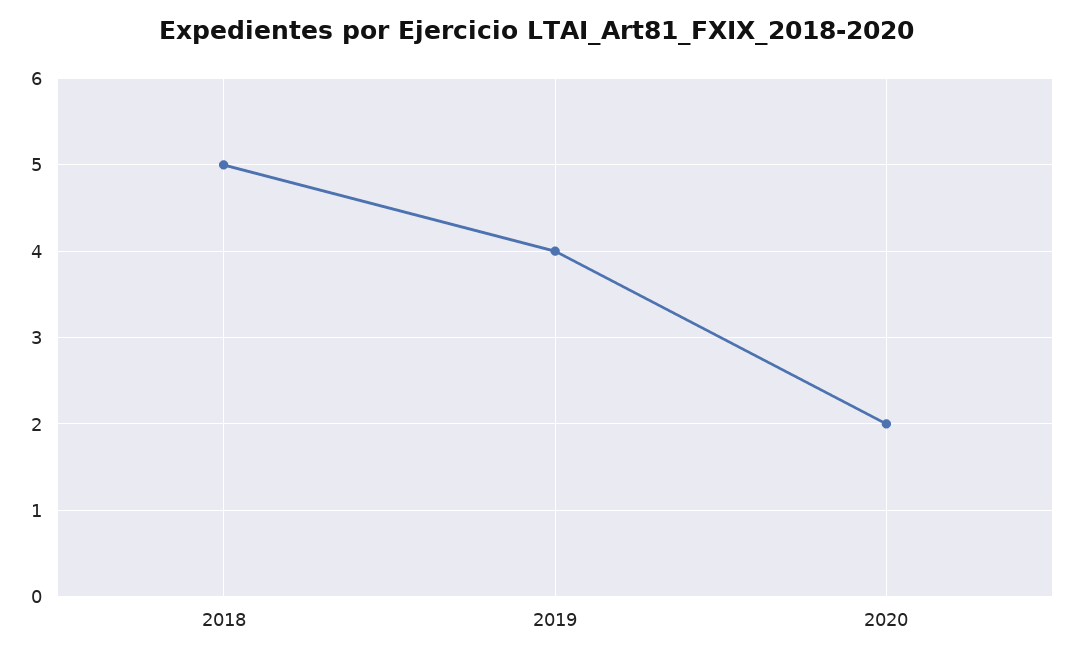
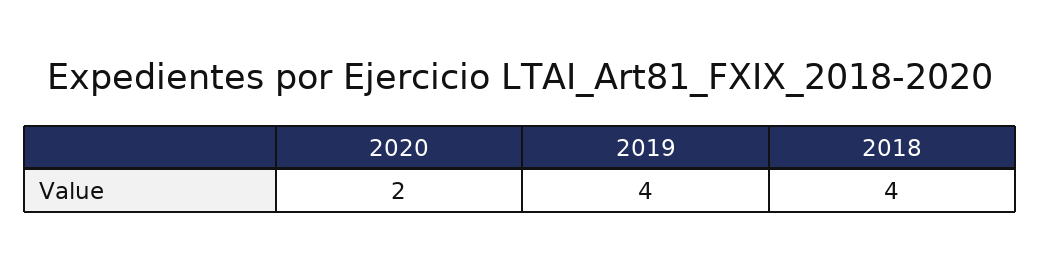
  {
-   "2018": 5,
+   "2018": 4,
    "2019": 4,
    "2020": 2
  }

